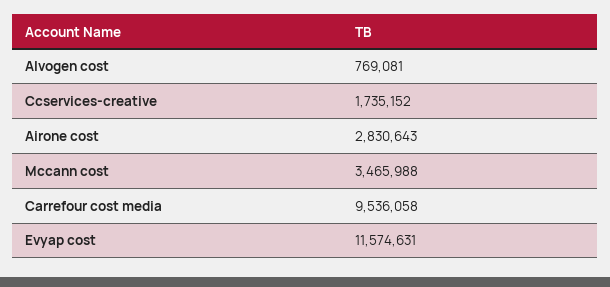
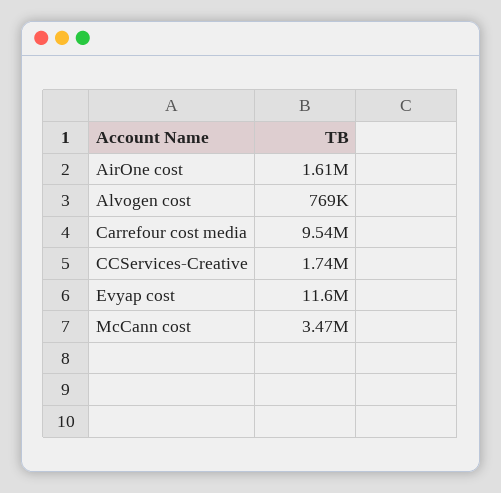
  {
    "Alvogen cost": 769081,
    "Ccservices-creative": 1735152,
-   "Airone cost": 2830643,
+   "Airone cost": 1610000,
    "Mccann cost": 3465988,
    "Carrefour cost media": 9536058,
    "Evyap cost": 11574631
  }

